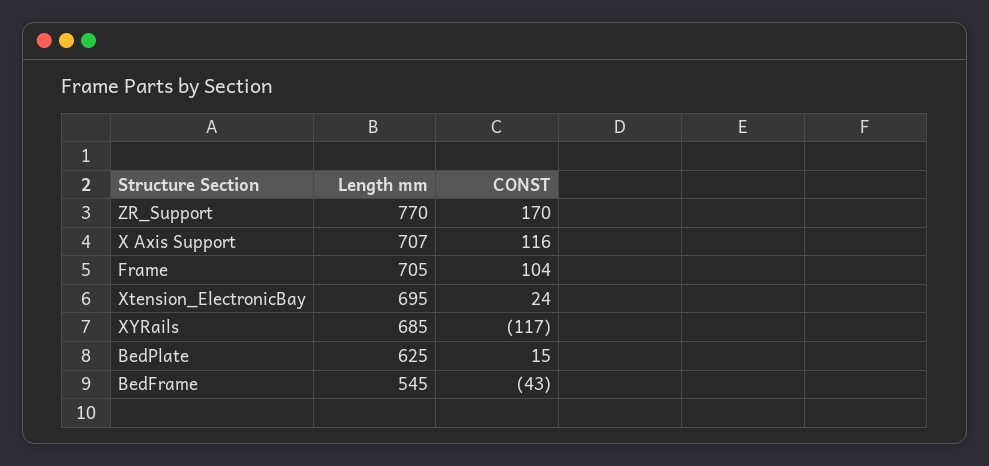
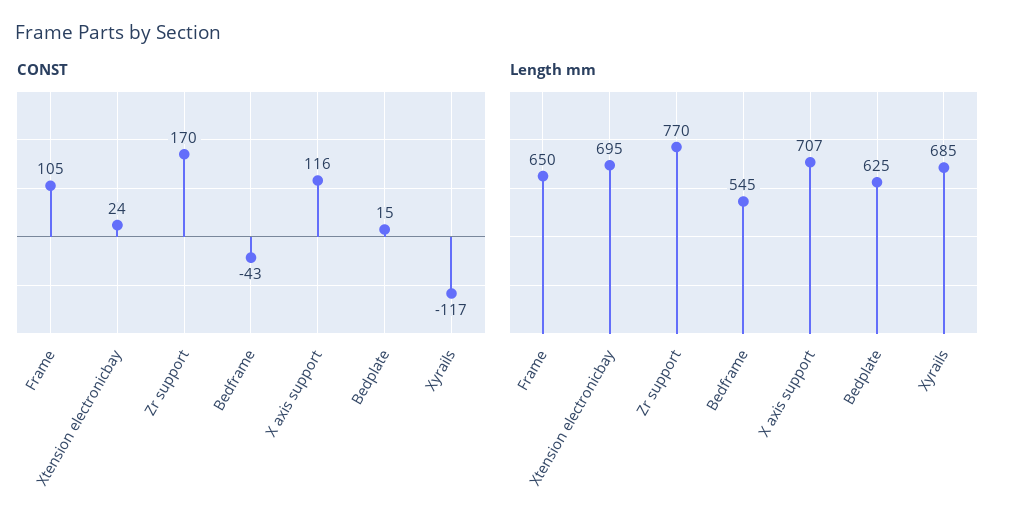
  {
    "Length mm": {
      "ZR_Support": 770,
      "X Axis Support": 707,
-     "Frame": 705,
+     "Frame": 650,
      "Xtension_ElectronicBay": 695,
      "XYRails": 685,
      "BedPlate": 625,
      "BedFrame": 545
    },
    "CONST": {
      "ZR_Support": 170,
      "X Axis Support": 116,
-     "Frame": 104,
+     "Frame": 105,
      "Xtension_ElectronicBay": 24,
      "XYRails": -117,
      "BedPlate": 15,
      "BedFrame": -43
    }
  }

